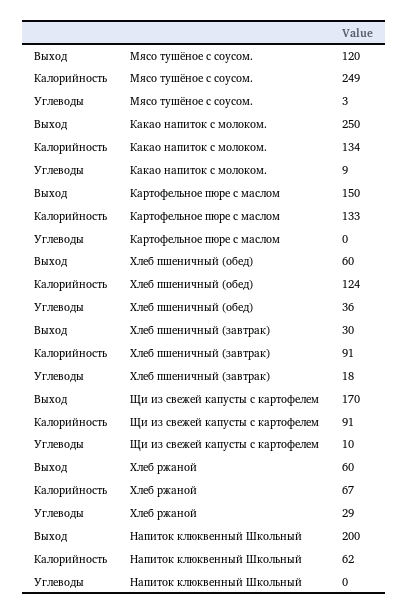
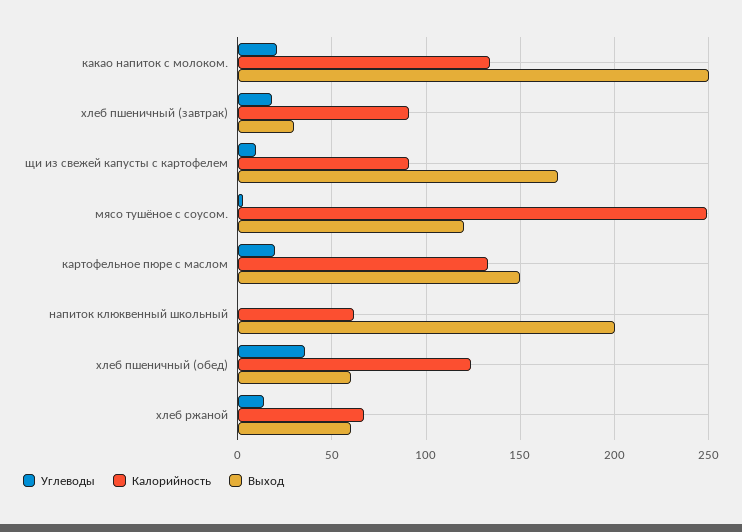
  {
    "Выход": {
      "Мясо тушёное с соусом.": 120,
      "Какао напиток с молоком.": 250,
      "Картофельное пюре с маслом": 150,
      "Хлеб пшеничный (обед)": 60,
      "Хлеб пшеничный (завтрак)": 30,
      "Щи из свежей капусты с картофелем": 170,
      "Хлеб ржаной": 60,
      "Напиток клюквенный Школьный": 200
    },
    "Калорийность": {
      "Мясо тушёное с соусом.": 249,
      "Какао напиток с молоком.": 134,
      "Картофельное пюре с маслом": 133,
      "Хлеб пшеничный (обед)": 124,
      "Хлеб пшеничный (завтрак)": 91,
      "Щи из свежей капусты с картофелем": 91,
      "Хлеб ржаной": 67,
      "Напиток клюквенный Школьный": 62
    },
    "Углеводы": {
      "Мясо тушёное с соусом.": 3,
-     "Какао напиток с молоком.": 9,
+     "Какао напиток с молоком.": 20,
-     "Картофельное пюре с маслом": 0,
+     "Картофельное пюре с маслом": 20,
      "Хлеб пшеничный (обед)": 36,
      "Хлеб пшеничный (завтрак)": 18,
      "Щи из свежей капусты с картофелем": 10,
-     "Хлеб ржаной": 29,
+     "Хлеб ржаной": 15,
      "Напиток клюквенный Школьный": 0
    }
  }

